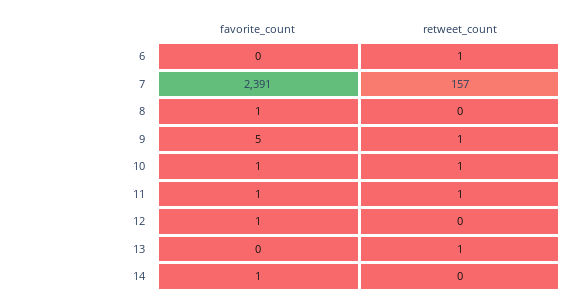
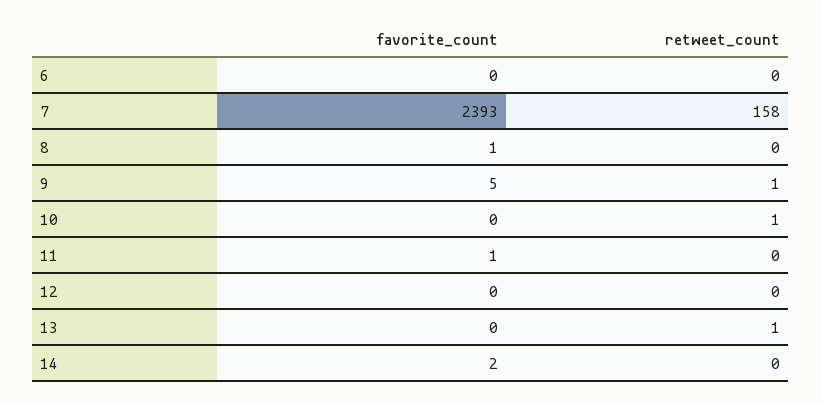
  {
    "favorite_count": {
      "6": 0,
-     "7": 2391,
+     "7": 2393,
      "8": 1,
      "9": 5,
-     "10": 1,
+     "10": 0,
      "11": 1,
-     "12": 1,
+     "12": 0,
      "13": 0,
-     "14": 1
+     "14": 2
    },
    "retweet_count": {
-     "6": 1,
+     "6": 0,
-     "7": 157,
+     "7": 158,
      "8": 0,
      "9": 1,
      "10": 1,
-     "11": 1,
+     "11": 0,
      "12": 0,
      "13": 1,
      "14": 0
    }
  }

